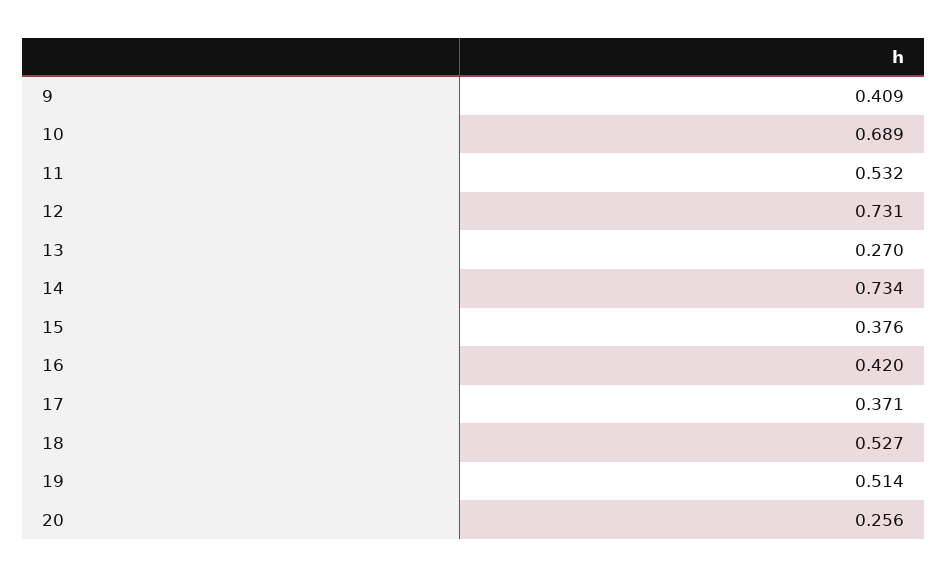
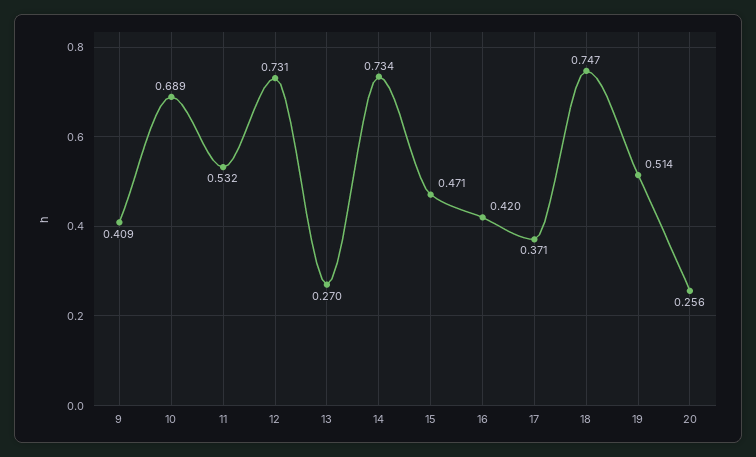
  {
    "9": 0.409,
    "10": 0.689,
    "11": 0.532,
    "12": 0.731,
    "13": 0.27,
    "14": 0.734,
-   "15": 0.376,
+   "15": 0.471,
    "16": 0.42,
    "17": 0.371,
-   "18": 0.527,
+   "18": 0.747,
    "19": 0.514,
    "20": 0.256
  }

